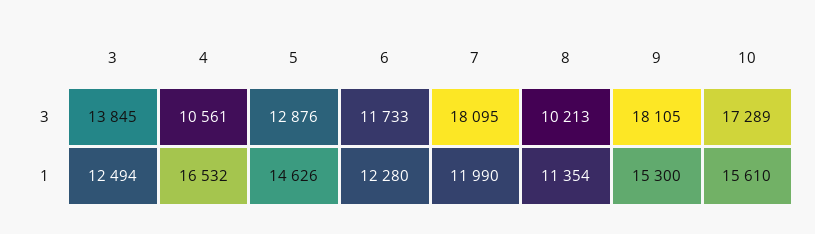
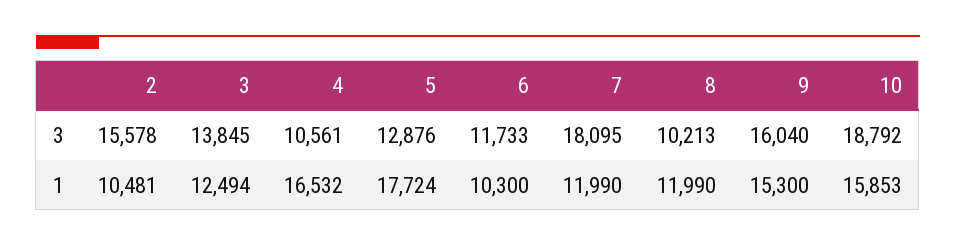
  {
    "3": {
      "3": 13845,
      "1": 12494
    },
    "4": {
      "3": 10561,
      "1": 16532
    },
    "5": {
      "3": 12876,
-     "1": 14626
+     "1": 17724
    },
    "6": {
      "3": 11733,
-     "1": 12280
+     "1": 10300
    },
    "7": {
      "3": 18095,
      "1": 11990
    },
    "8": {
      "3": 10213,
-     "1": 11354
+     "1": 11990
    },
    "9": {
-     "3": 18105,
+     "3": 16040,
      "1": 15300
    },
    "10": {
-     "3": 17289,
+     "3": 18792,
-     "1": 15610
+     "1": 15853
-   }
+   },
+   "2": {
+     "3": 15578,
+     "1": 10481
+   }
  }

